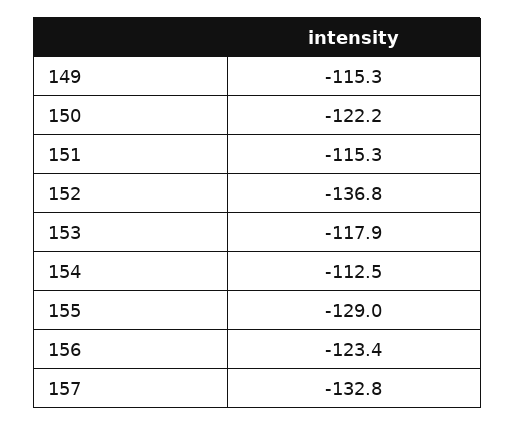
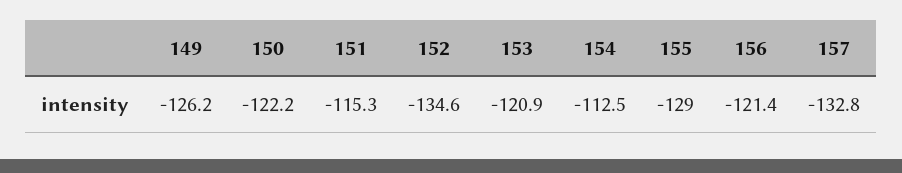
  {
-   "149": -115.3,
+   "149": -126.2,
    "150": -122.2,
    "151": -115.3,
-   "152": -136.8,
+   "152": -134.6,
-   "153": -117.9,
+   "153": -120.9,
    "154": -112.5,
    "155": -129,
-   "156": -123.4,
+   "156": -121.4,
    "157": -132.8
  }

